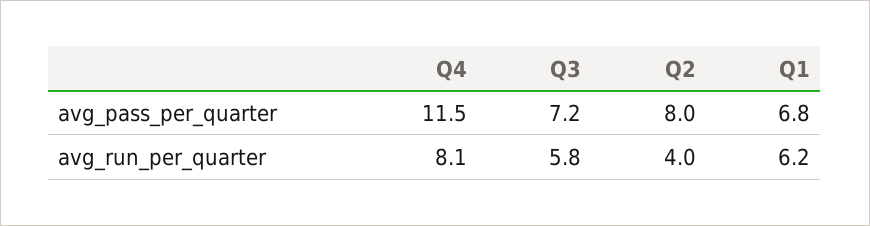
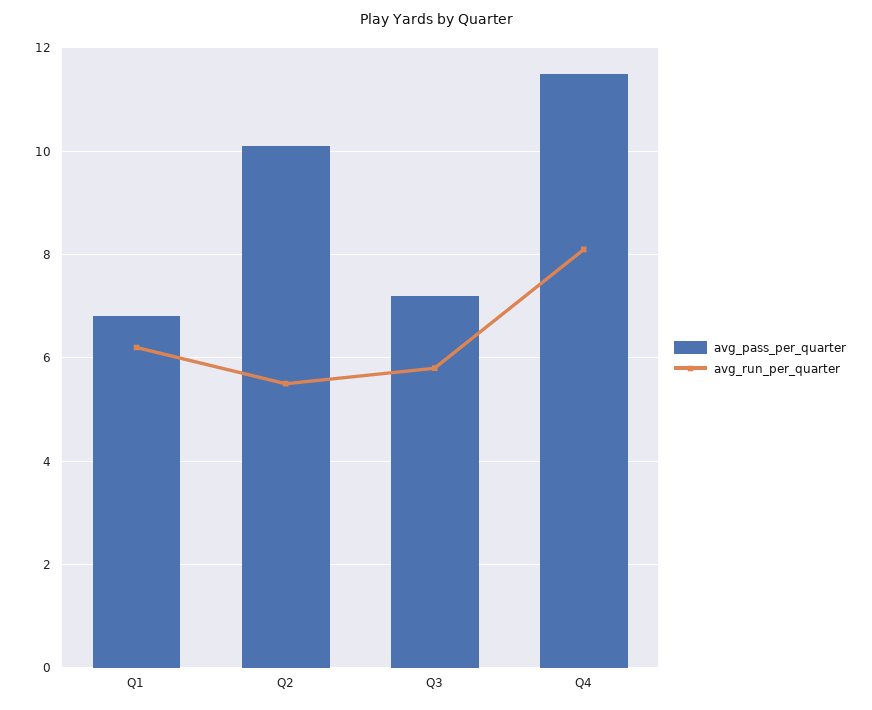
  {
    "avg_pass_per_quarter": {
      "Q4": 11.5,
      "Q3": 7.2,
-     "Q2": 8,
+     "Q2": 10,
      "Q1": 6.8
    },
    "avg_run_per_quarter": {
      "Q4": 8.1,
      "Q3": 5.8,
-     "Q2": 4,
+     "Q2": 5.5,
      "Q1": 6.2
    }
  }

